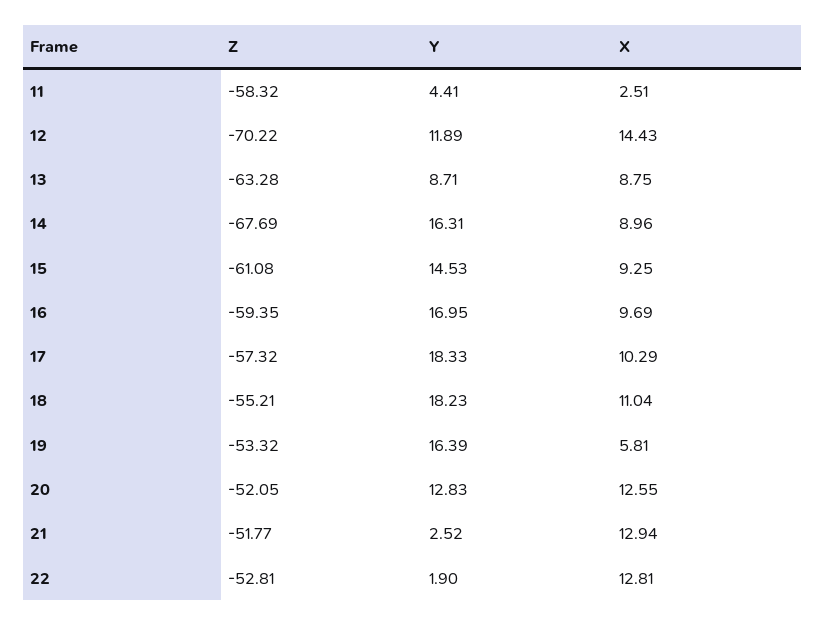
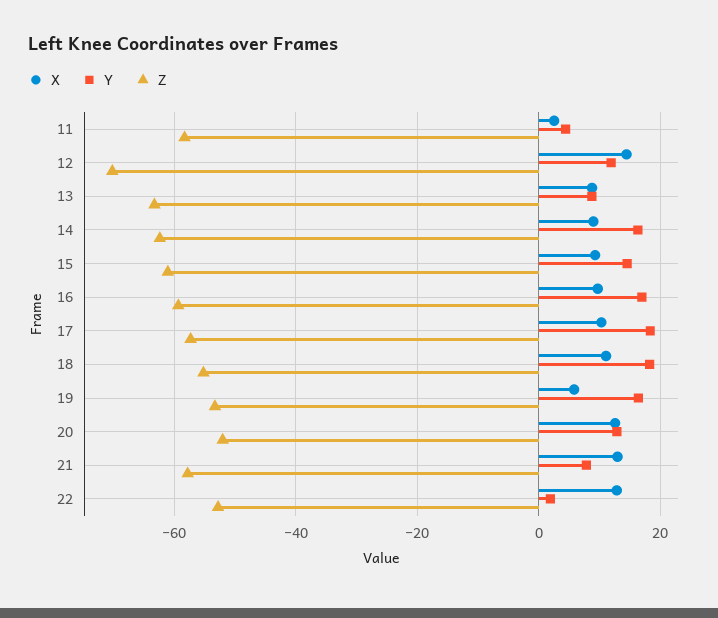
  {
    "Z": {
      "11": -58.32,
      "12": -70.22,
      "13": -63.28,
-     "14": -67.69,
+     "14": -62,
      "15": -61.08,
      "16": -59.35,
      "17": -57.32,
      "18": -55.21,
      "19": -53.32,
      "20": -52.05,
-     "21": -51.77,
+     "21": -58,
      "22": -52.81
    },
    "Y": {
      "11": 4.41,
      "12": 11.89,
      "13": 8.71,
      "14": 16.31,
      "15": 14.53,
      "16": 16.95,
      "17": 18.33,
      "18": 18.23,
      "19": 16.39,
      "20": 12.83,
-     "21": 2.52,
+     "21": 8,
      "22": 1.9
    },
    "X": {
      "11": 2.51,
      "12": 14.43,
      "13": 8.75,
      "14": 8.96,
      "15": 9.25,
      "16": 9.69,
      "17": 10.29,
      "18": 11.04,
      "19": 5.81,
      "20": 12.55,
      "21": 12.94,
      "22": 12.81
    }
  }

